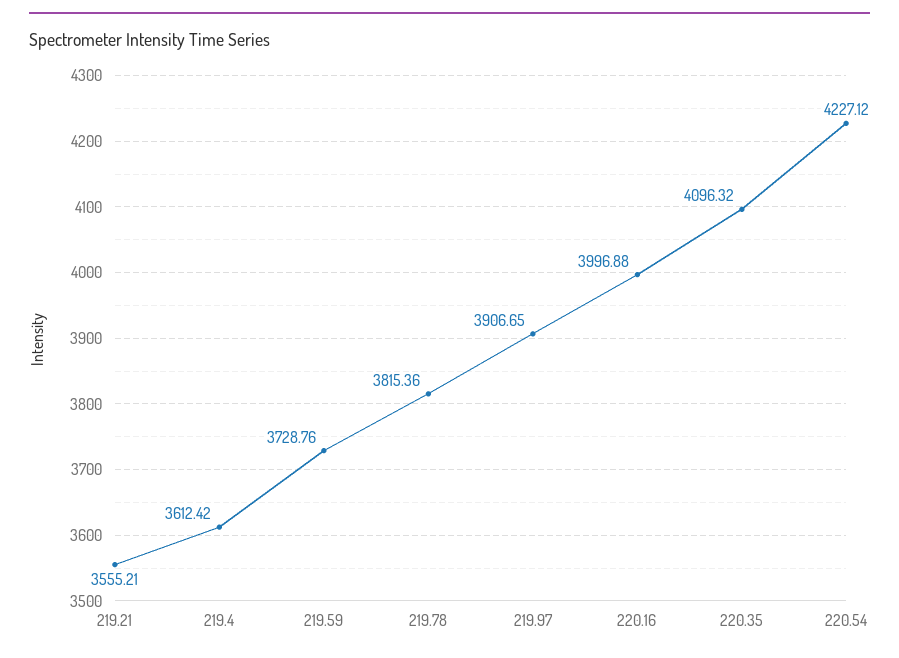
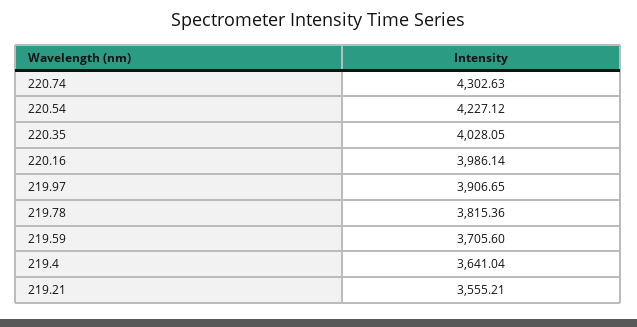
  {
    "219.21": 3555.21,
-   "219.4": 3612.42,
+   "219.4": 3641.04,
-   "219.59": 3728.76,
+   "219.59": 3705.6,
    "219.78": 3815.36,
    "219.97": 3906.65,
-   "220.16": 3996.88,
+   "220.16": 3986.14,
-   "220.35": 4096.32,
+   "220.35": 4028.05,
-   "220.54": 4227.12
+   "220.54": 4227.12,
+   "220.74": 4302.63
  }

